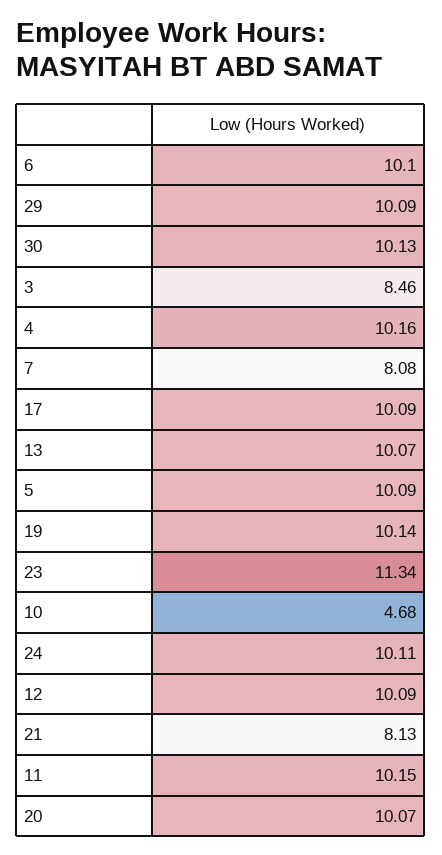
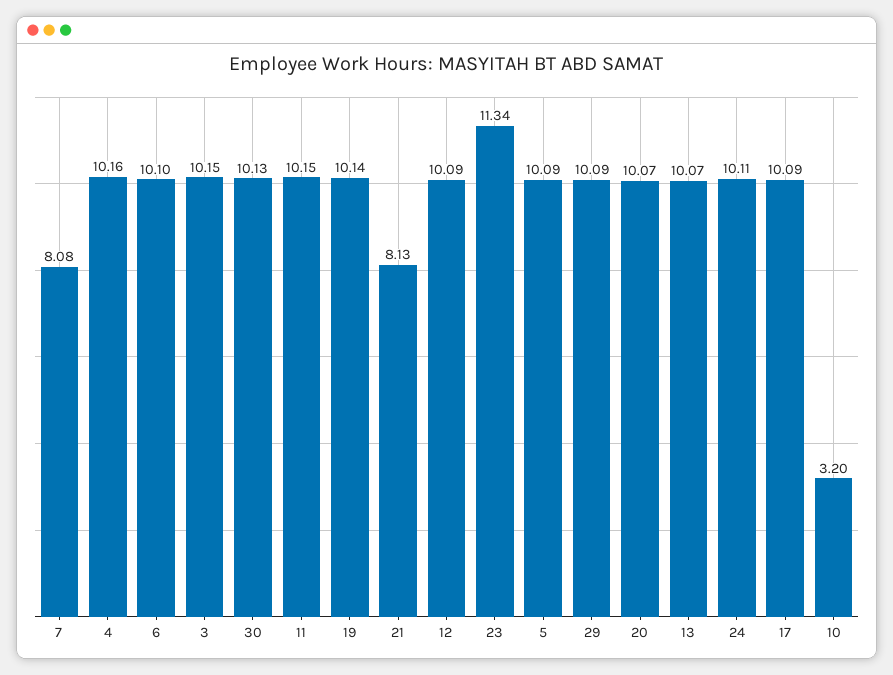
  {
    "6": 10.1,
    "29": 10.09,
    "30": 10.13,
-   "3": 8.46,
+   "3": 10.15,
    "4": 10.16,
    "7": 8.08,
    "17": 10.09,
    "13": 10.07,
    "5": 10.09,
    "19": 10.14,
    "23": 11.34,
-   "10": 4.68,
+   "10": 3.2,
    "24": 10.11,
    "12": 10.09,
    "21": 8.13,
    "11": 10.15,
    "20": 10.07
  }

